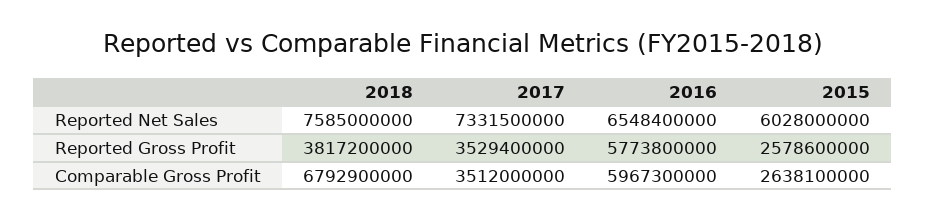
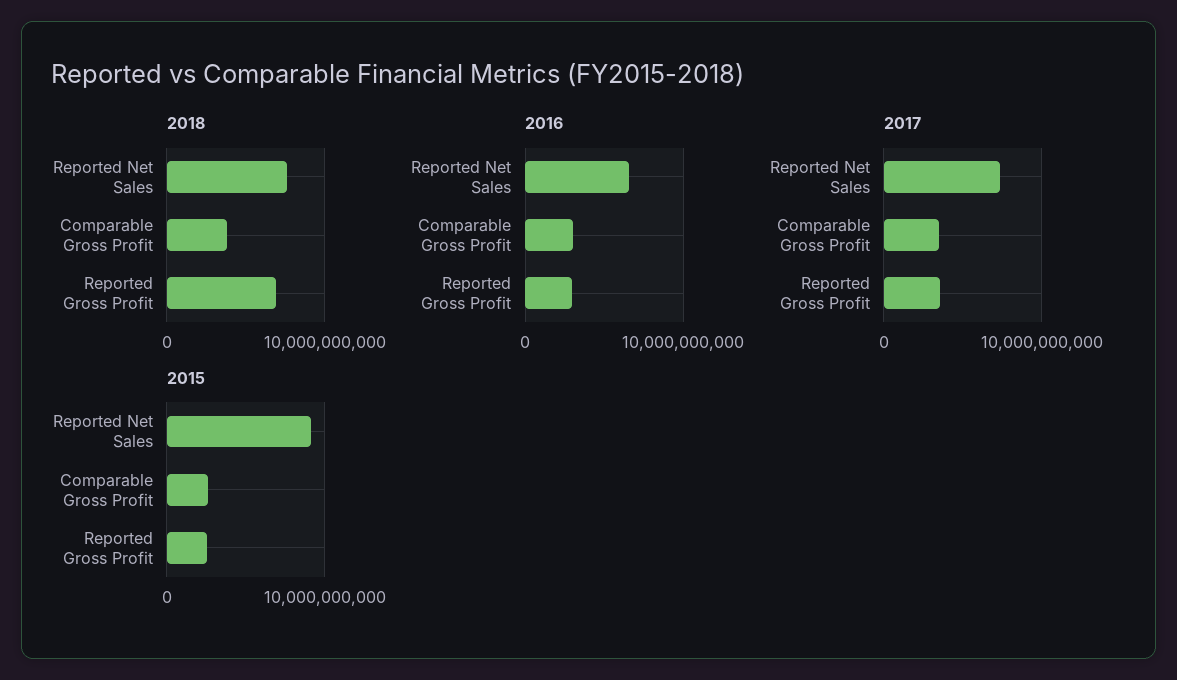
  {
    "2018": {
      "Reported Net Sales": 7585000000,
-     "Reported Gross Profit": 3817200000,
+     "Reported Gross Profit": 7000000000,
-     "Comparable Gross Profit": 6792900000
+     "Comparable Gross Profit": 4000000000
    },
    "2017": {
      "Reported Net Sales": 7331500000,
      "Reported Gross Profit": 3529400000,
      "Comparable Gross Profit": 3512000000
    },
    "2016": {
      "Reported Net Sales": 6548400000,
-     "Reported Gross Profit": 5773800000,
+     "Reported Gross Profit": 3000000000,
-     "Comparable Gross Profit": 5967300000
+     "Comparable Gross Profit": 3000000000
    },
    "2015": {
-     "Reported Net Sales": 6028000000,
+     "Reported Net Sales": 9000000000,
      "Reported Gross Profit": 2578600000,
      "Comparable Gross Profit": 2638100000
    }
  }

